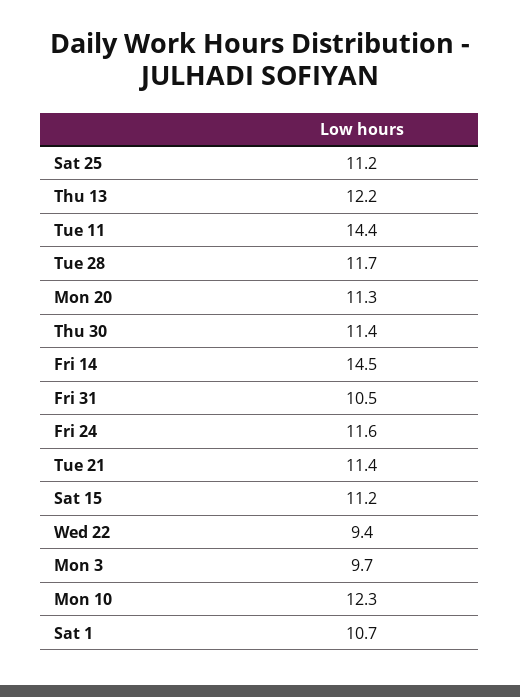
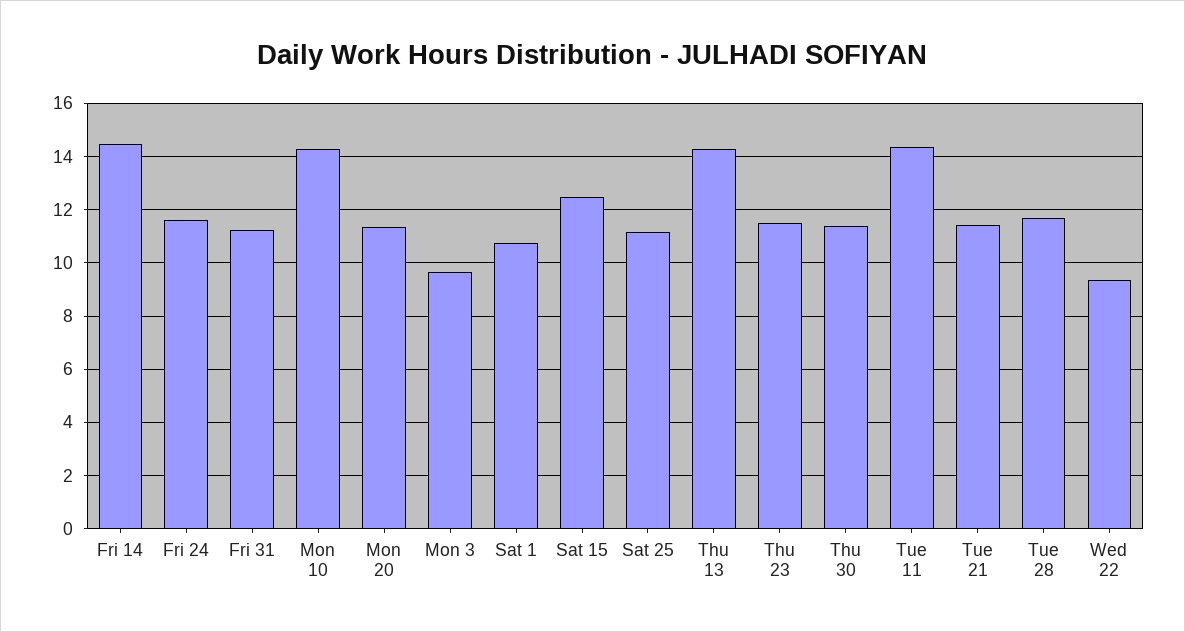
  {
    "Sat 25": 11.2,
-   "Thu 13": 12.2,
+   "Thu 13": 14.25,
    "Tue 11": 14.4,
    "Tue 28": 11.7,
    "Mon 20": 11.3,
    "Thu 30": 11.4,
    "Fri 14": 14.5,
-   "Fri 31": 10.5,
+   "Fri 31": 11.25,
    "Fri 24": 11.6,
    "Tue 21": 11.4,
-   "Sat 15": 11.2,
+   "Sat 15": 12.5,
    "Wed 22": 9.4,
    "Mon 3": 9.7,
-   "Mon 10": 12.3,
+   "Mon 10": 14.25,
-   "Sat 1": 10.7
+   "Sat 1": 10.7,
+   "Thu 23": 11.5
  }

